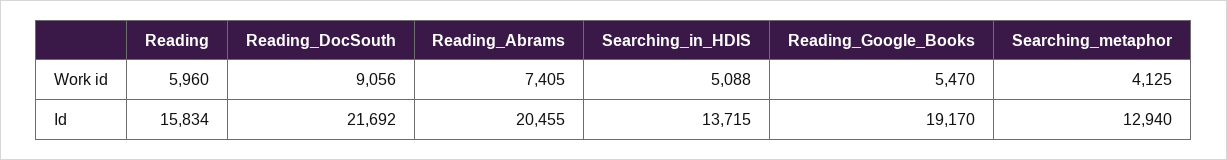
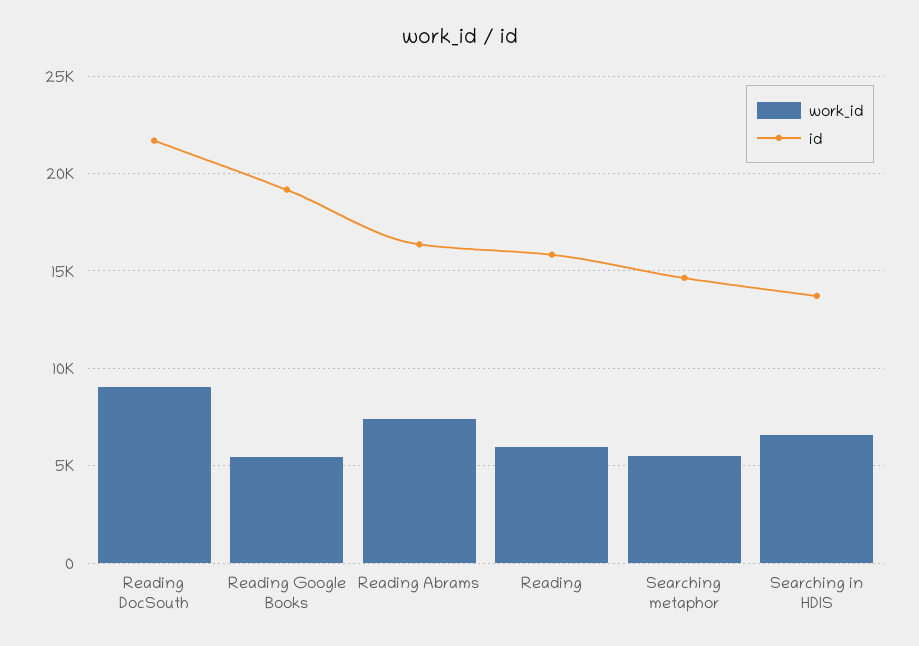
  {
    "Work id": {
      "Reading": 5960,
      "Reading_DocSouth": 9056,
      "Reading_Abrams": 7405,
-     "Searching_in_HDIS": 5088,
+     "Searching_in_HDIS": 6500,
      "Reading_Google_Books": 5470,
-     "Searching_metaphor": 4125
+     "Searching_metaphor": 5500
    },
    "Id": {
      "Reading": 15834,
      "Reading_DocSouth": 21692,
-     "Reading_Abrams": 20455,
+     "Reading_Abrams": 16500,
      "Searching_in_HDIS": 13715,
      "Reading_Google_Books": 19170,
-     "Searching_metaphor": 12940
+     "Searching_metaphor": 14500
    }
  }

